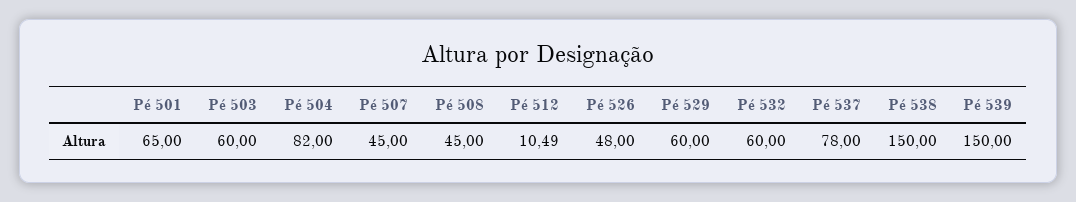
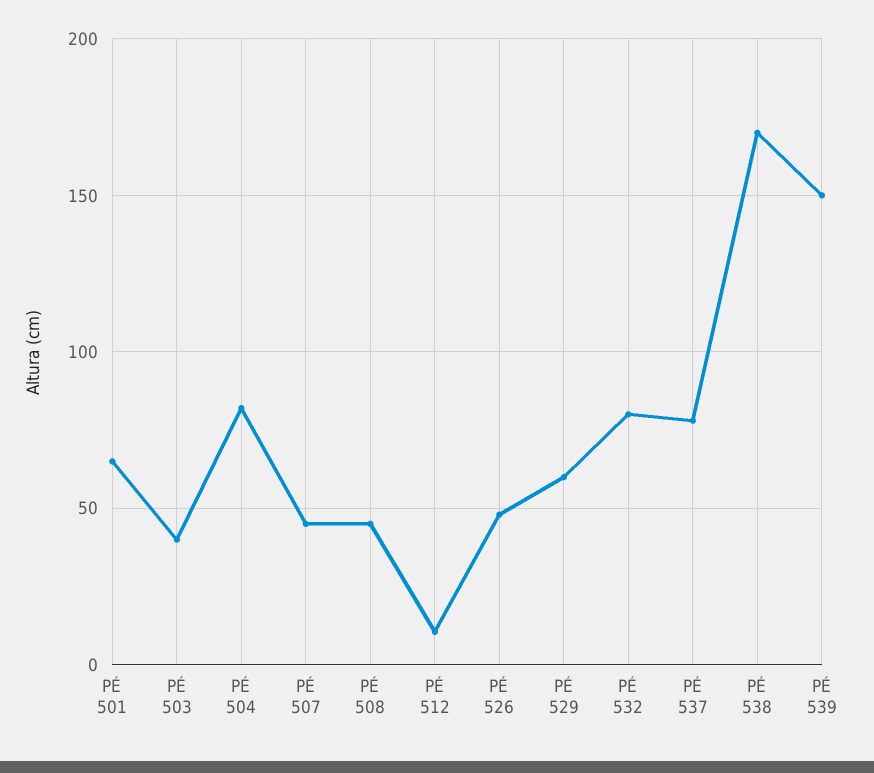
  {
    "Pé 501": 65,
-   "Pé 503": 60,
+   "Pé 503": 40,
    "Pé 504": 82,
    "Pé 507": 45,
    "Pé 508": 45,
    "Pé 512": 10.49,
    "Pé 526": 48,
    "Pé 529": 60,
-   "Pé 532": 60,
+   "Pé 532": 80,
    "Pé 537": 78,
-   "Pé 538": 150,
+   "Pé 538": 170,
    "Pé 539": 150
  }

